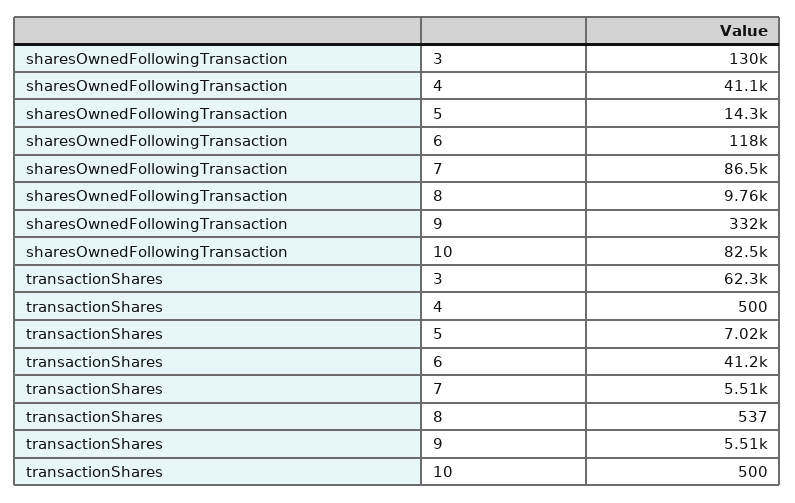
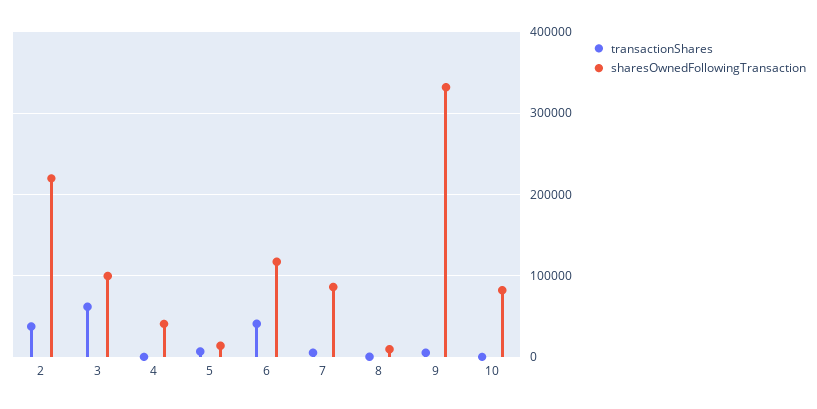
  {
    "sharesOwnedFollowingTransaction": {
-     "3": 130000,
+     "3": 100000,
      "4": 41100,
      "5": 14300,
      "6": 118000,
      "7": 86500,
      "8": 9760,
      "9": 332000,
-     "10": 82500
+     "10": 82500,
+     "2": 220000
    },
    "transactionShares": {
      "3": 62300,
      "4": 500,
      "5": 7020,
      "6": 41200,
      "7": 5510,
      "8": 537,
      "9": 5510,
-     "10": 500
+     "10": 500,
+     "2": 40000
    }
  }

